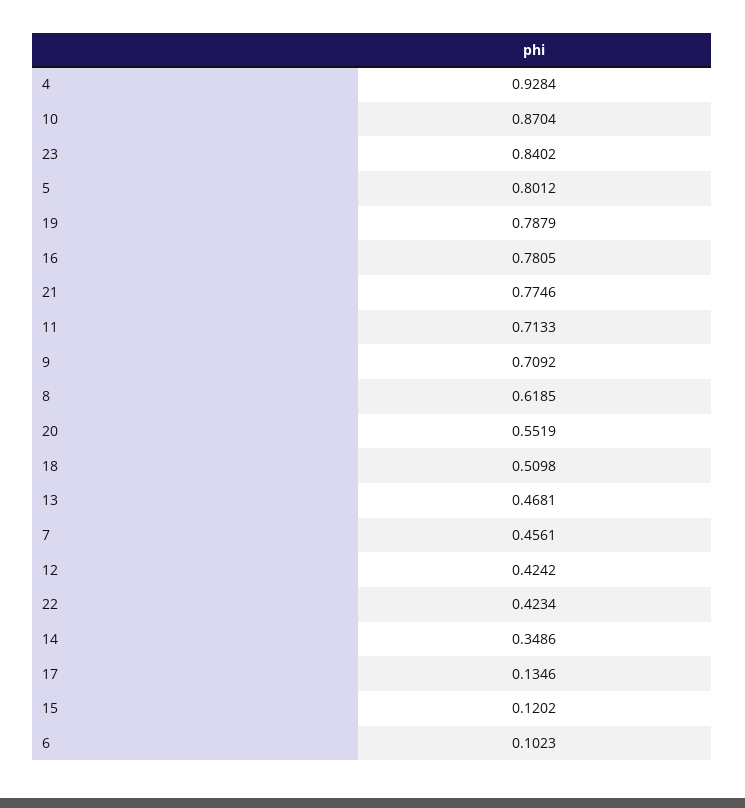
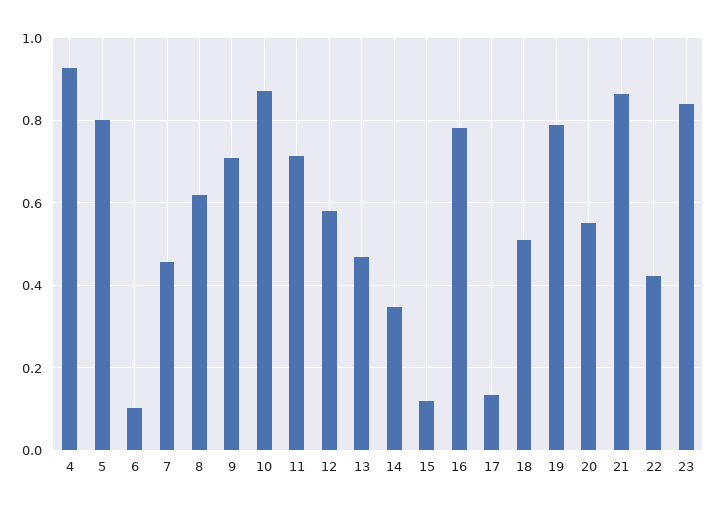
  {
    "4": 0.9284,
    "10": 0.8704,
    "23": 0.8402,
    "5": 0.8012,
    "19": 0.7879,
    "16": 0.7805,
-   "21": 0.7746,
+   "21": 0.86,
    "11": 0.7133,
    "9": 0.7092,
    "8": 0.6185,
    "20": 0.5519,
    "18": 0.5098,
    "13": 0.4681,
    "7": 0.4561,
-   "12": 0.4242,
+   "12": 0.58,
    "22": 0.4234,
    "14": 0.3486,
    "17": 0.1346,
    "15": 0.1202,
    "6": 0.1023
  }

